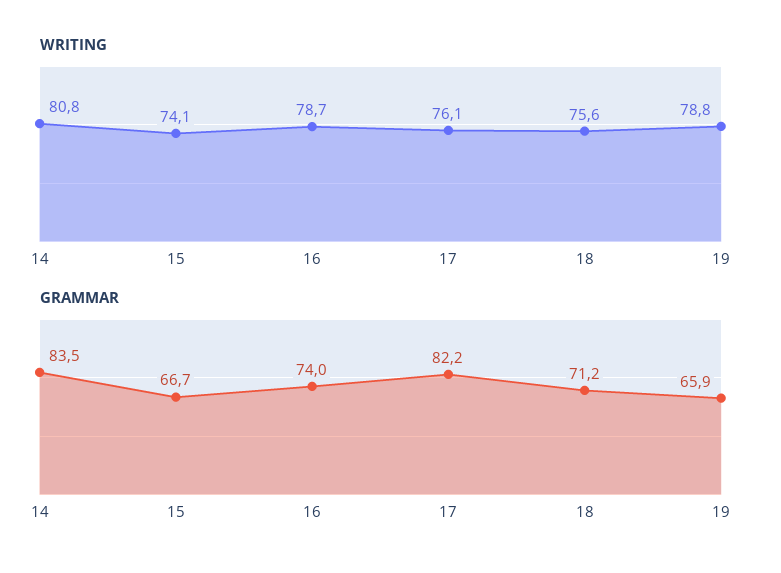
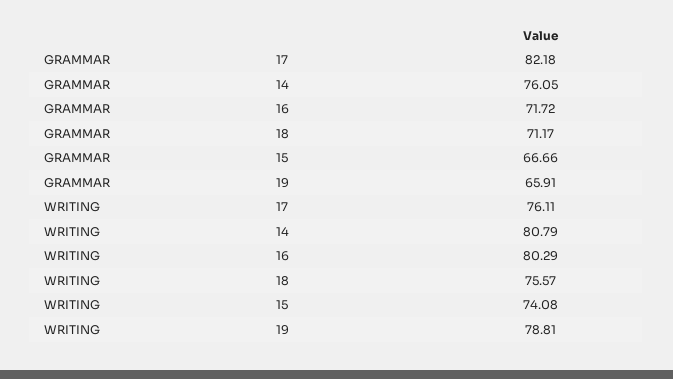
  {
    "WRITING": {
      "14": 80.79,
      "15": 74.08,
-     "16": 78.7,
+     "16": 80.29,
      "17": 76.11,
      "18": 75.57,
      "19": 78.81
    },
    "GRAMMAR": {
-     "14": 83.5,
+     "14": 76.05,
      "15": 66.66,
-     "16": 74,
+     "16": 71.72,
      "17": 82.18,
      "18": 71.17,
      "19": 65.91
    }
  }

